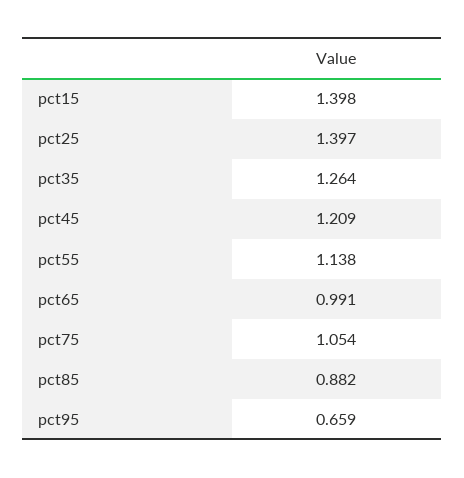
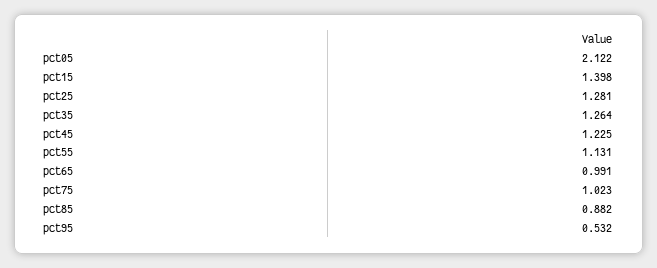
  {
    "pct15": 1.398,
-   "pct25": 1.397,
+   "pct25": 1.281,
    "pct35": 1.264,
-   "pct45": 1.209,
+   "pct45": 1.225,
-   "pct55": 1.138,
+   "pct55": 1.131,
    "pct65": 0.991,
-   "pct75": 1.054,
+   "pct75": 1.023,
    "pct85": 0.882,
-   "pct95": 0.659
+   "pct95": 0.532,
+   "pct05": 2.122
  }

